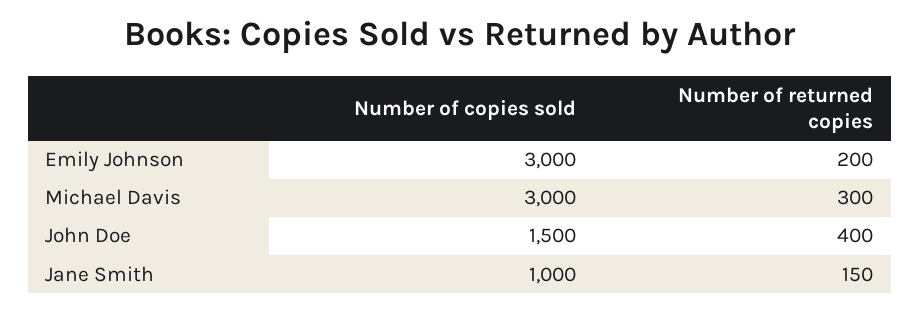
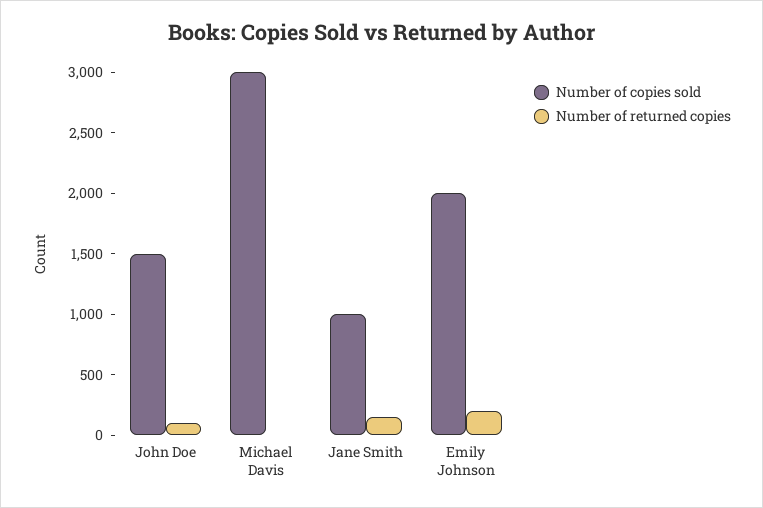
  {
    "Number of copies sold": {
-     "Emily Johnson": 3000,
+     "Emily Johnson": 2000,
      "Michael Davis": 3000,
      "John Doe": 1500,
      "Jane Smith": 1000
    },
    "Number of returned copies": {
      "Emily Johnson": 200,
-     "Michael Davis": 300,
+     "Michael Davis": 0,
-     "John Doe": 400,
+     "John Doe": 100,
      "Jane Smith": 150
    }
  }

